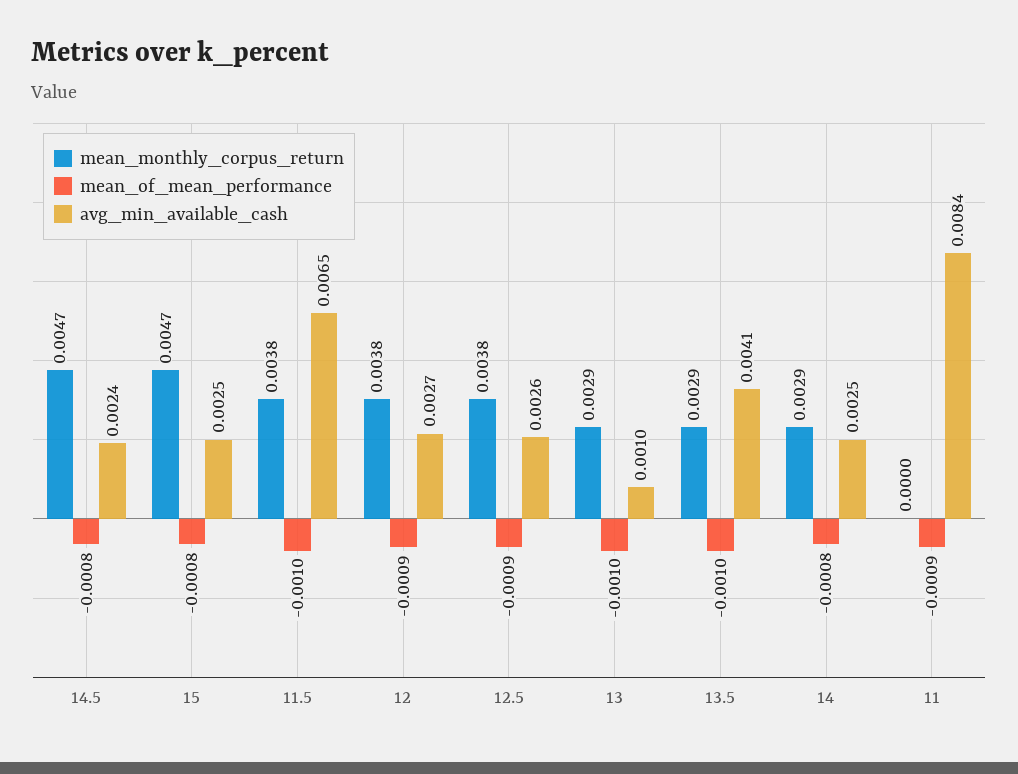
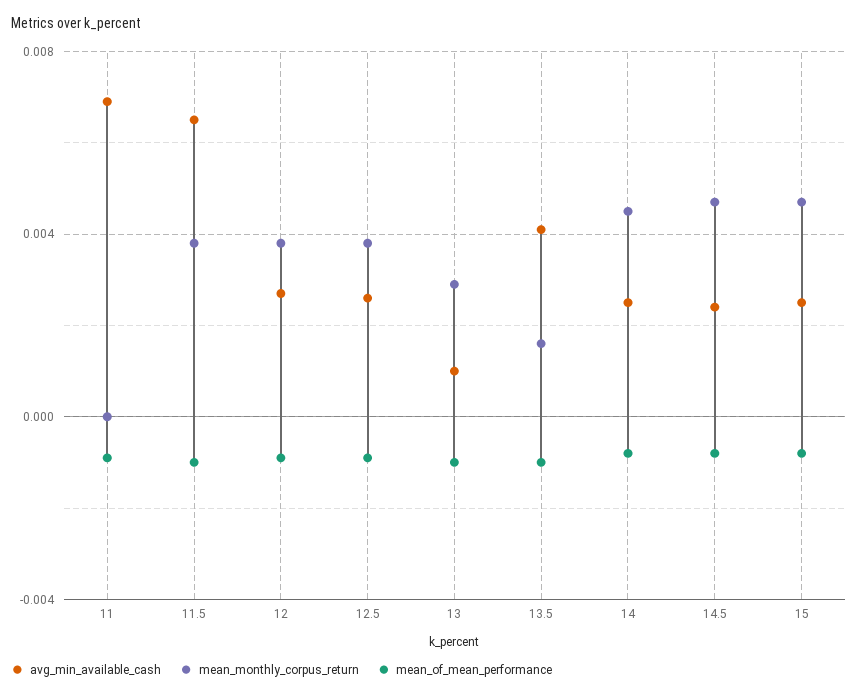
  {
    "mean_monthly_corpus_return": {
      "14.5": 0.0047,
      "15": 0.0047,
      "11.5": 0.0038,
      "12": 0.0038,
      "12.5": 0.0038,
      "13": 0.0029,
-     "13.5": 0.0029,
+     "13.5": 0.0015,
-     "14": 0.0029,
+     "14": 0.0045,
      "11": 0
    },
    "mean_of_mean_performance": {
      "14.5": -0.0008,
      "15": -0.0008,
      "11.5": -0.001,
      "12": -0.0009,
      "12.5": -0.0009,
      "13": -0.001,
      "13.5": -0.001,
      "14": -0.0008,
      "11": -0.0009
    },
    "avg_min_available_cash": {
      "14.5": 0.0024,
      "15": 0.0025,
      "11.5": 0.0065,
      "12": 0.0027,
      "12.5": 0.0026,
      "13": 0.001,
      "13.5": 0.0041,
      "14": 0.0025,
-     "11": 0.0084
+     "11": 0.007
    }
  }

